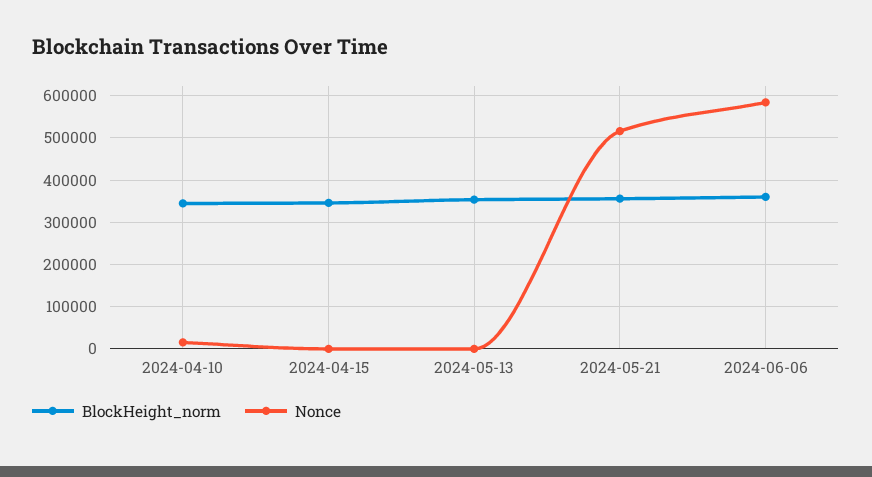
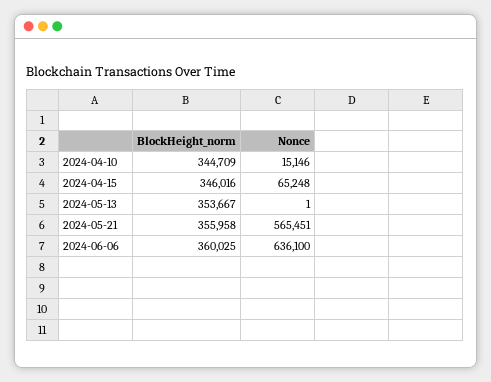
  {
    "BlockHeight_norm": {
      "2024-04-10": 344709,
      "2024-04-15": 346016,
      "2024-05-13": 353667,
      "2024-05-21": 355958,
      "2024-06-06": 360025
    },
    "Nonce": {
      "2024-04-10": 15146,
-     "2024-04-15": 0,
+     "2024-04-15": 65248,
      "2024-05-13": 1,
-     "2024-05-21": 520000,
+     "2024-05-21": 565451,
-     "2024-06-06": 580000
+     "2024-06-06": 636100
    }
  }

